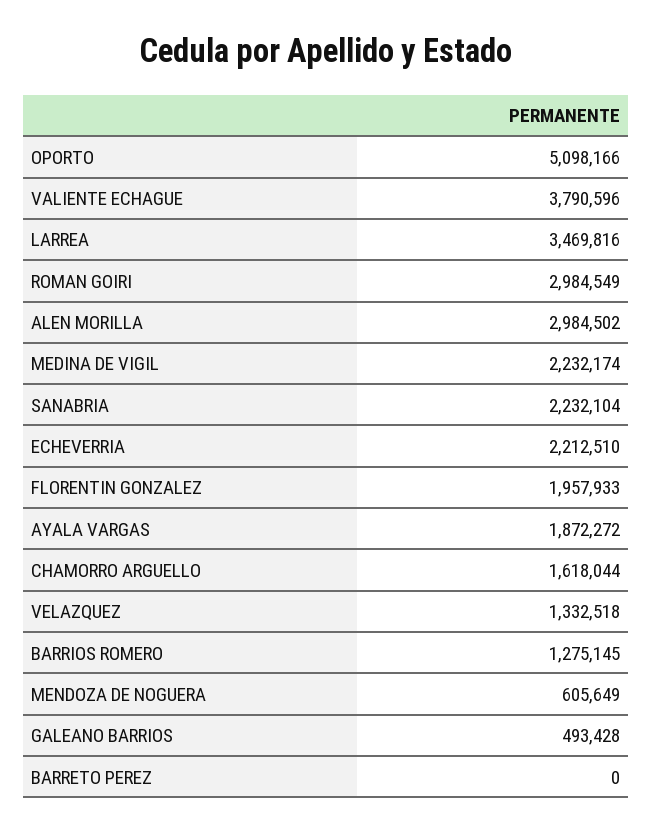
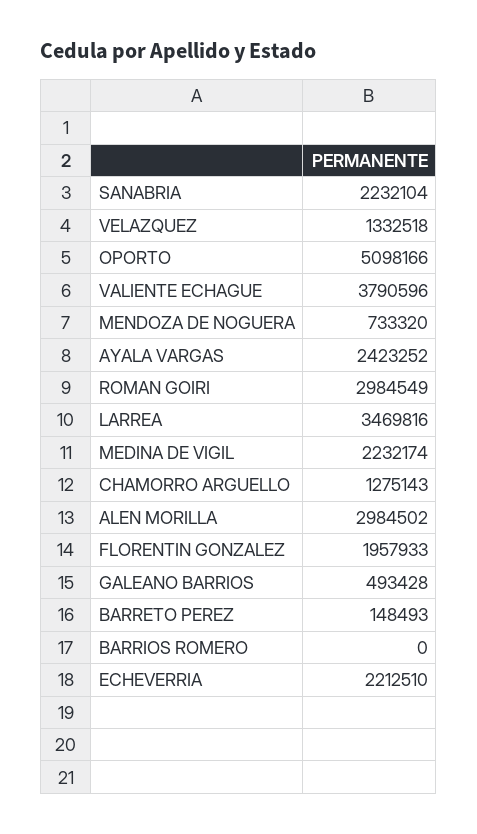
  {
    "OPORTO": 5098166,
    "VALIENTE ECHAGUE": 3790596,
    "LARREA": 3469816,
    "ROMAN GOIRI": 2984549,
    "ALEN MORILLA": 2984502,
    "MEDINA DE VIGIL": 2232174,
    "SANABRIA": 2232104,
    "ECHEVERRIA": 2212510,
    "FLORENTIN GONZALEZ": 1957933,
-   "AYALA VARGAS": 1872272,
+   "AYALA VARGAS": 2423252,
-   "CHAMORRO ARGUELLO": 1618044,
+   "CHAMORRO ARGUELLO": 1275143,
    "VELAZQUEZ": 1332518,
-   "BARRIOS ROMERO": 1275145,
+   "BARRIOS ROMERO": 0,
-   "MENDOZA DE NOGUERA": 605649,
+   "MENDOZA DE NOGUERA": 733320,
    "GALEANO BARRIOS": 493428,
-   "BARRETO PEREZ": 0
+   "BARRETO PEREZ": 148493
  }

